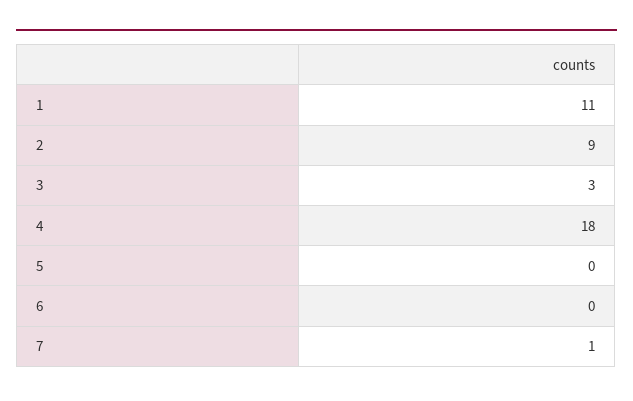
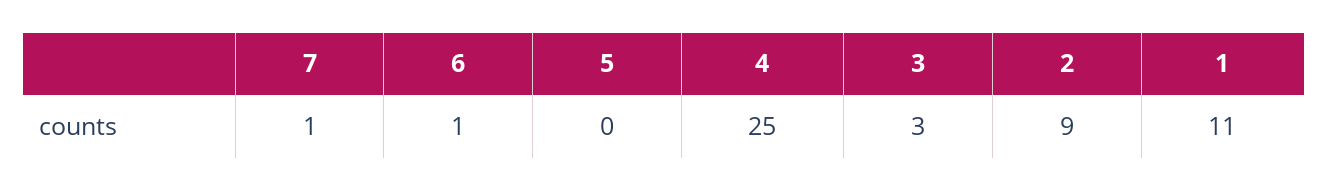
  {
    "1": 11,
    "2": 9,
    "3": 3,
-   "4": 18,
+   "4": 25,
    "5": 0,
-   "6": 0,
+   "6": 1,
    "7": 1
  }

